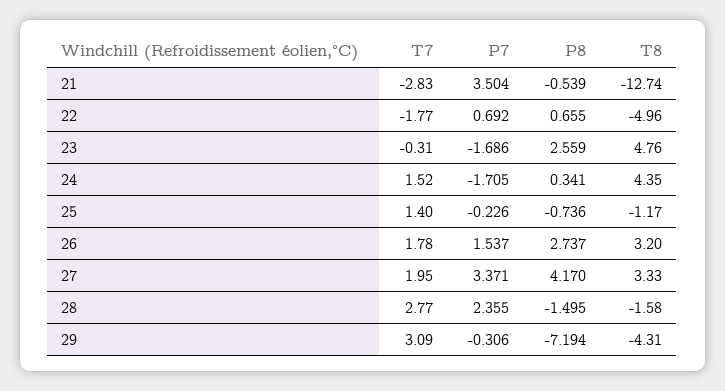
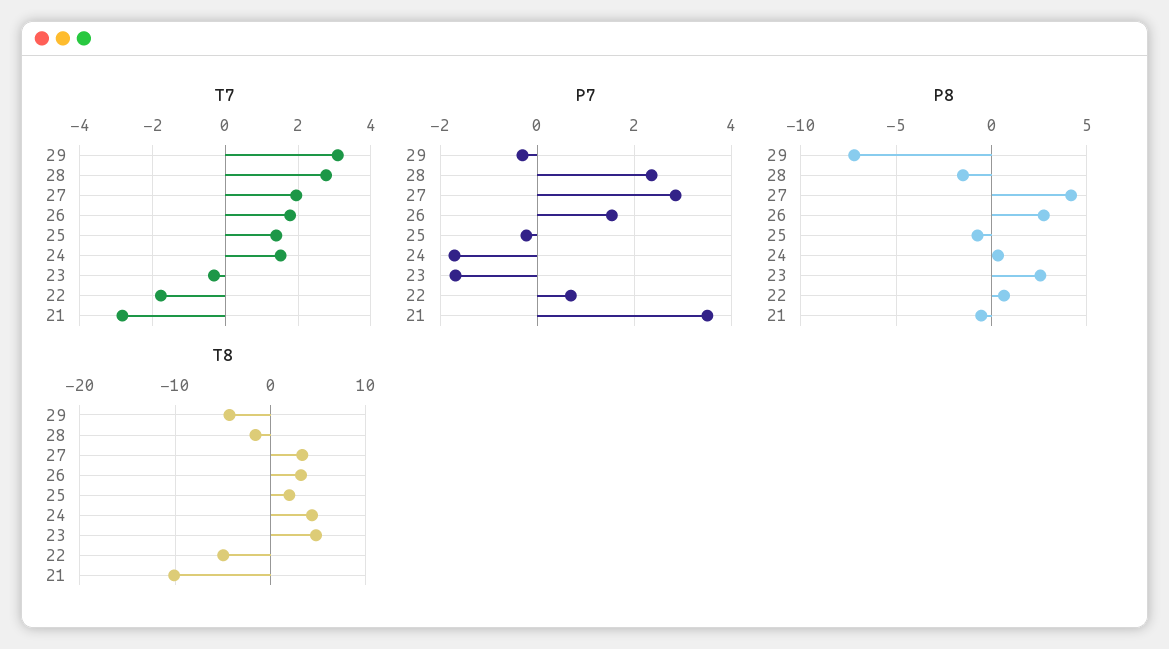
  {
    "T7": {
      "21": -2.83,
      "22": -1.77,
      "23": -0.31,
      "24": 1.52,
      "25": 1.4,
      "26": 1.78,
      "27": 1.95,
      "28": 2.77,
      "29": 3.09
    },
    "P7": {
      "21": 3.504,
      "22": 0.692,
      "23": -1.686,
      "24": -1.705,
      "25": -0.226,
      "26": 1.537,
-     "27": 3.371,
+     "27": 2.8,
      "28": 2.355,
      "29": -0.306
    },
    "P8": {
      "21": -0.539,
      "22": 0.655,
      "23": 2.559,
      "24": 0.341,
      "25": -0.736,
      "26": 2.737,
      "27": 4.17,
      "28": -1.495,
      "29": -7.194
    },
    "T8": {
-     "21": -12.74,
+     "21": -10,
      "22": -4.96,
      "23": 4.76,
      "24": 4.35,
-     "25": -1.17,
+     "25": 2,
      "26": 3.2,
      "27": 3.33,
      "28": -1.58,
      "29": -4.31
    }
  }

